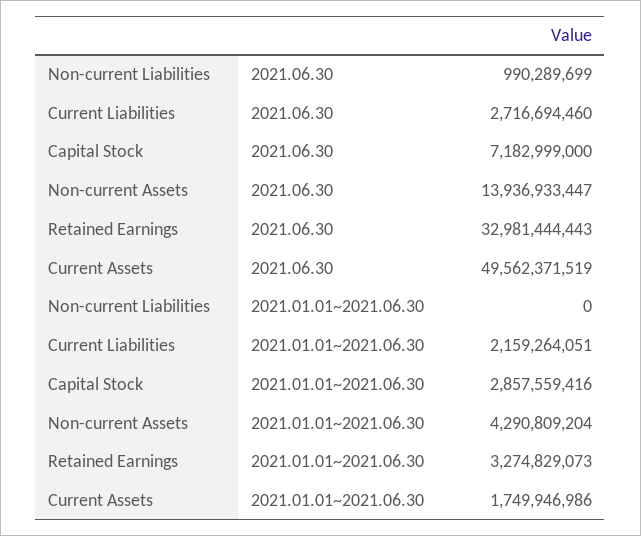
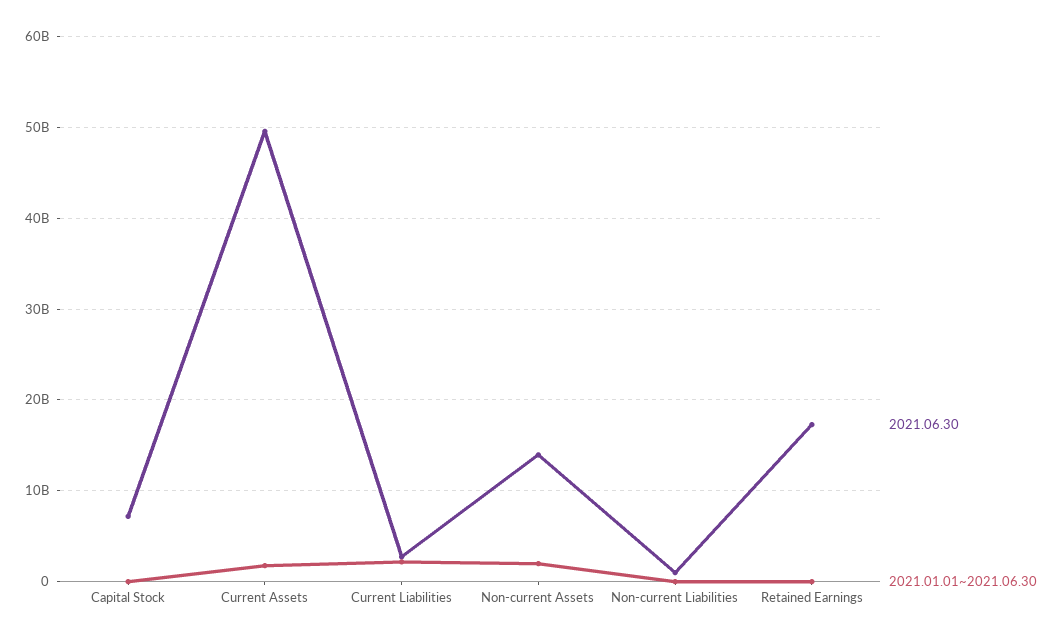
  {
    "2021.06.30": {
      "Non-current Liabilities": 990289699,
      "Current Liabilities": 2716694460,
      "Capital Stock": 7182999000,
      "Non-current Assets": 13936933447,
-     "Retained Earnings": 32981444443,
+     "Retained Earnings": 17000000000,
      "Current Assets": 49562371519
    },
    "2021.01.01~2021.06.30": {
      "Non-current Liabilities": 0,
      "Current Liabilities": 2159264051,
-     "Capital Stock": 2857559416,
+     "Capital Stock": 0,
-     "Non-current Assets": 4290809204,
+     "Non-current Assets": 2000000000,
-     "Retained Earnings": 3274829073,
+     "Retained Earnings": 0,
      "Current Assets": 1749946986
    }
  }

